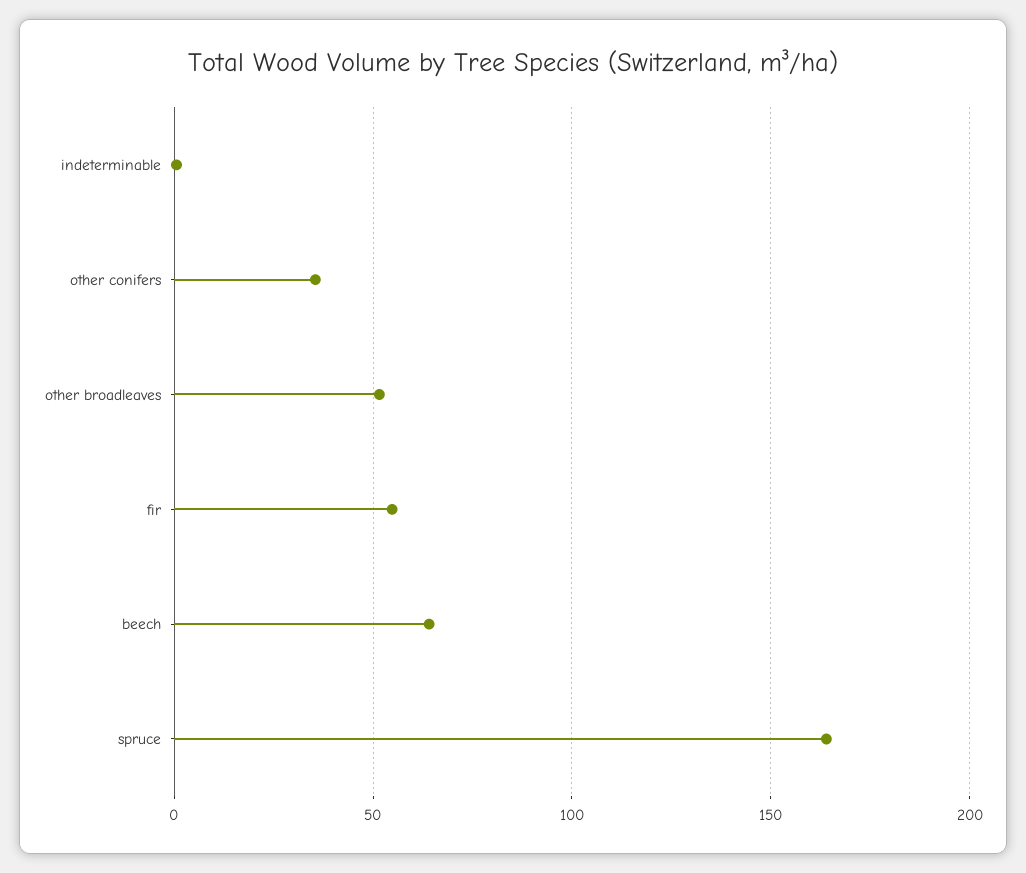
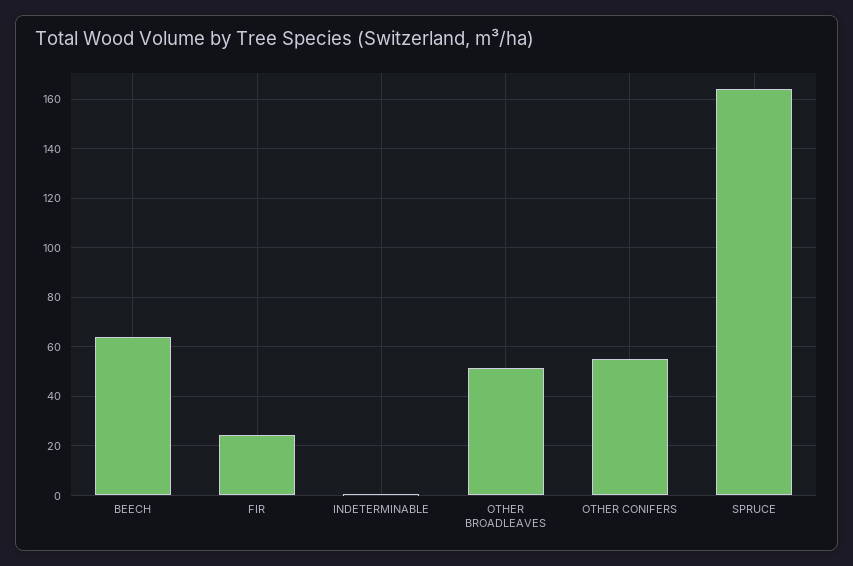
  {
    "indeterminable": 0,
-   "other conifers": 35,
+   "other conifers": 55,
    "other broadleaves": 52.5,
-   "fir": 55,
+   "fir": 25,
    "beech": 65,
    "spruce": 165
  }

